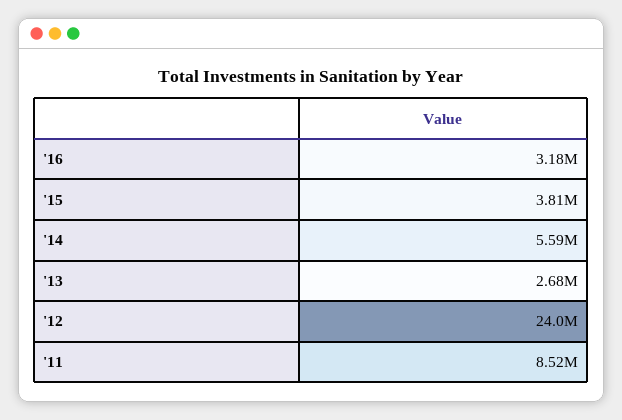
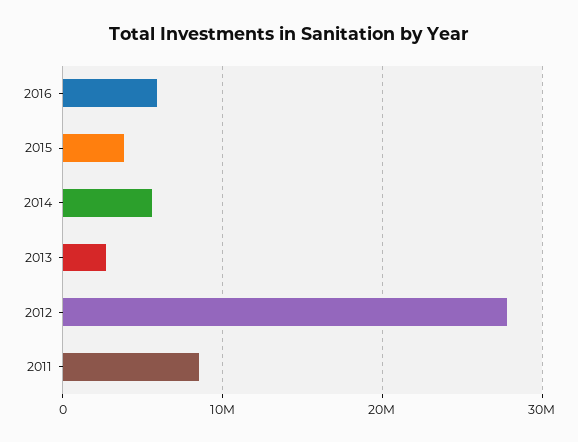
  {
-   "'16": 3180000,
+   "'16": 6000000,
    "'15": 3810000,
    "'14": 5590000,
    "'13": 2680000,
-   "'12": 24000000,
+   "'12": 28000000,
    "'11": 8520000
  }

